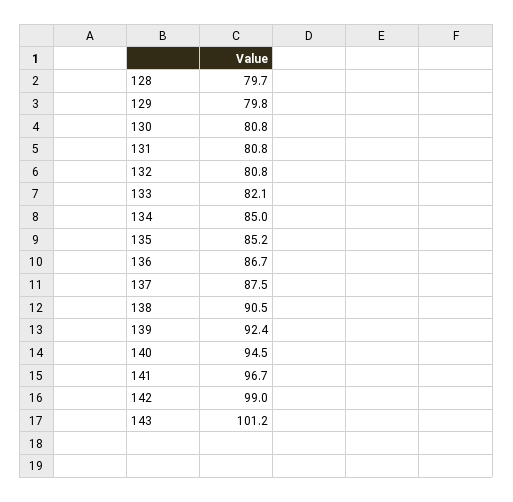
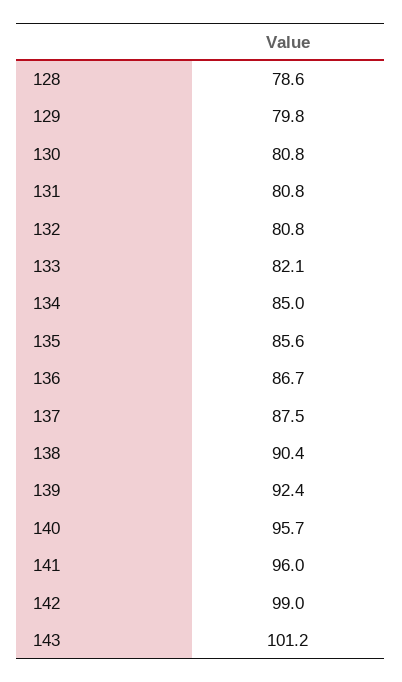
  {
-   "128": 79.7,
+   "128": 78.6,
    "129": 79.8,
    "130": 80.8,
    "131": 80.8,
    "132": 80.8,
    "133": 82.1,
    "134": 85,
-   "135": 85.2,
+   "135": 85.6,
    "136": 86.7,
    "137": 87.5,
-   "138": 90.5,
+   "138": 90.4,
    "139": 92.4,
-   "140": 94.5,
+   "140": 95.7,
-   "141": 96.7,
+   "141": 96,
    "142": 99,
    "143": 101.2
  }

